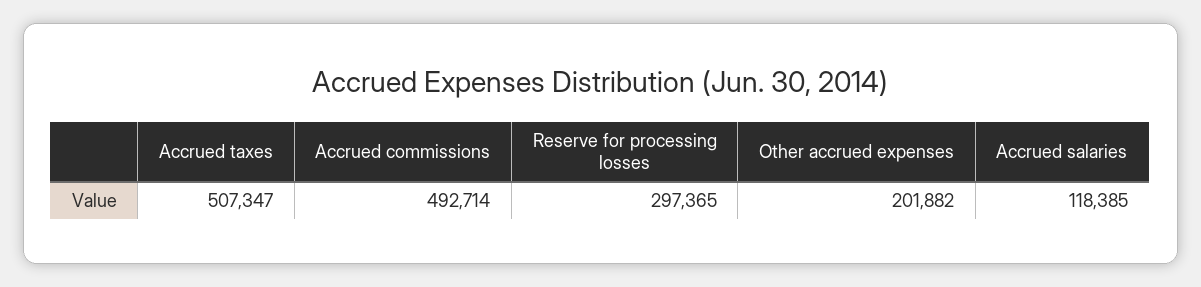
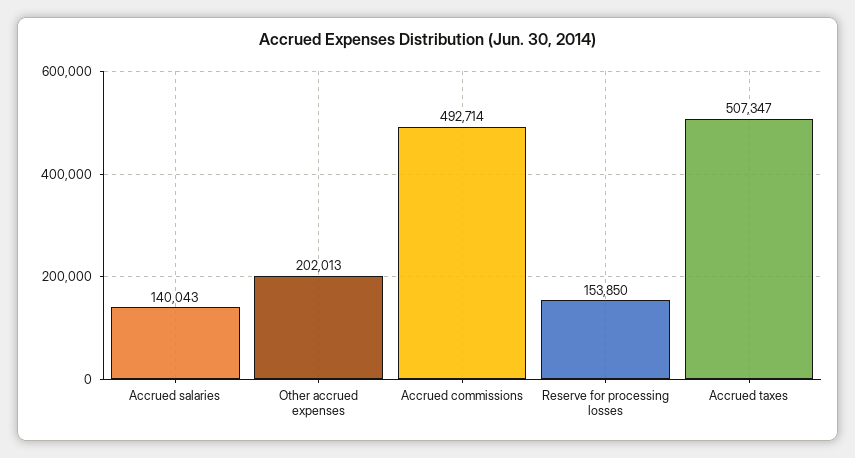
  {
    "Accrued taxes": 507347,
    "Accrued commissions": 492714,
-   "Reserve for processing losses": 297365,
+   "Reserve for processing losses": 153850,
-   "Other accrued expenses": 201882,
+   "Other accrued expenses": 202013,
-   "Accrued salaries": 118385
+   "Accrued salaries": 140043
  }

